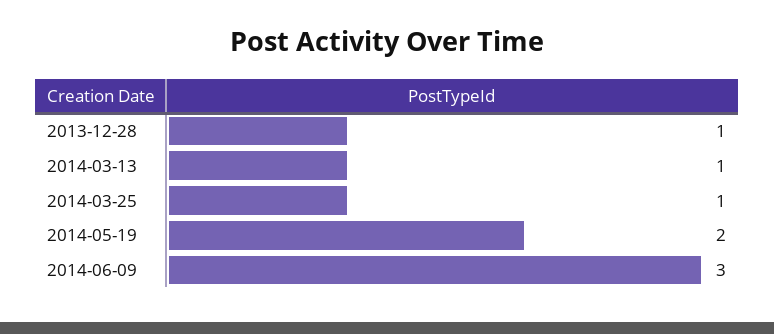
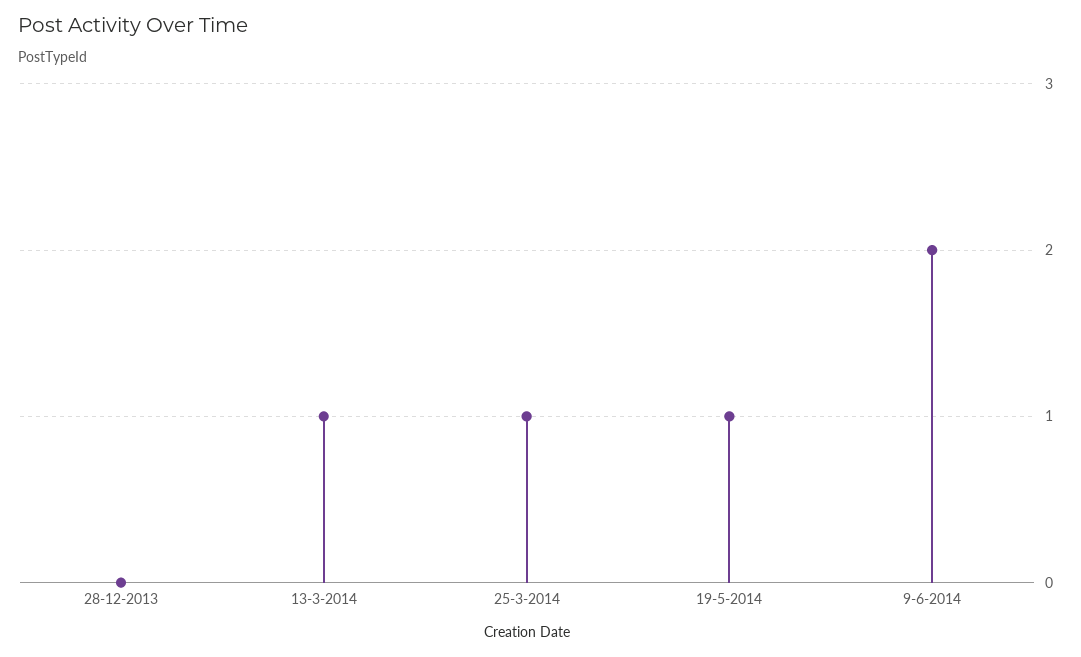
  {
-   "2013-12-28": 1,
+   "2013-12-28": 0,
    "2014-03-13": 1,
    "2014-03-25": 1,
-   "2014-05-19": 2,
+   "2014-05-19": 1,
-   "2014-06-09": 3
+   "2014-06-09": 2
  }

